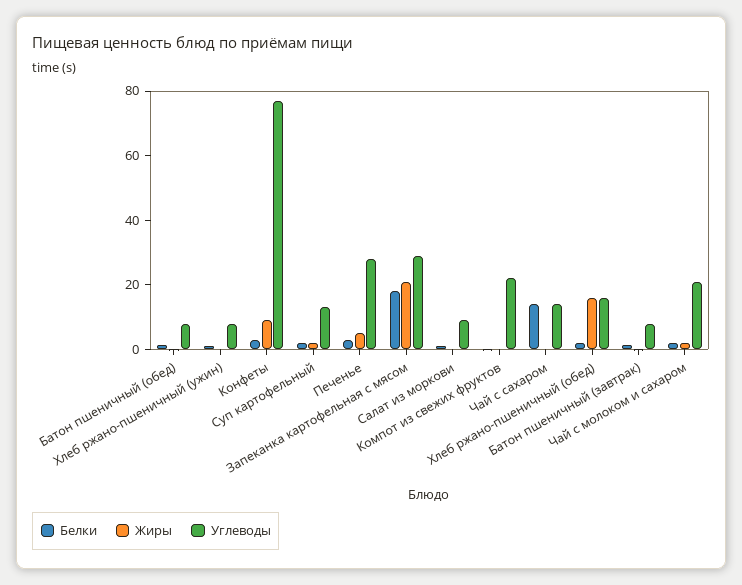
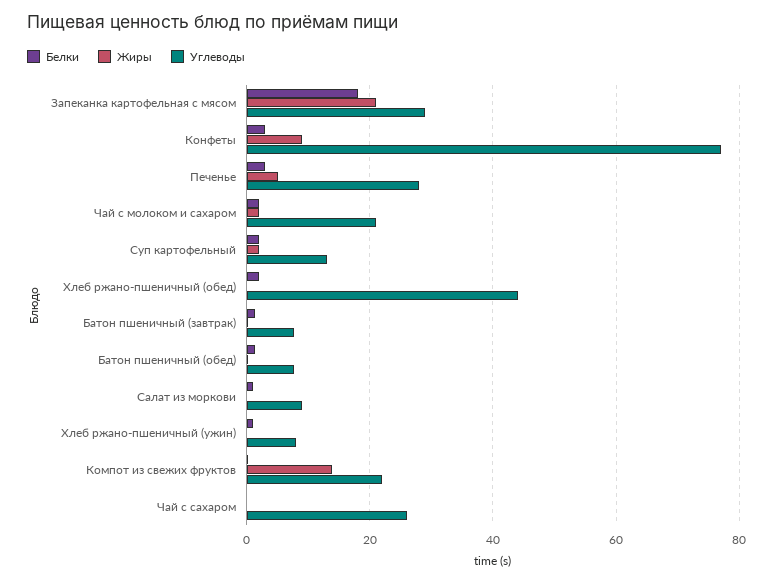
  {
    "Белки": {
      "Батон пшеничный (обед)": 2,
      "Хлеб ржано-пшеничный (ужин)": 2,
      "Конфеты": 4,
      "Суп картофельный": 2,
      "Печенье": 4,
      "Запеканка картофельная с мясом": 18,
      "Салат из моркови": 2,
      "Компот из свежих фруктов": 0,
-     "Чай с сахаром": 15,
+     "Чай с сахаром": 0,
      "Хлеб ржано-пшеничный (обед)": 2,
      "Батон пшеничный (завтрак)": 2,
      "Чай с молоком и сахаром": 2
    },
    "Жиры": {
      "Батон пшеничный (обед)": 0,
      "Хлеб ржано-пшеничный (ужин)": 0,
      "Конфеты": 10,
      "Суп картофельный": 2,
      "Печенье": 6,
      "Запеканка картофельная с мясом": 22,
      "Салат из моркови": 0,
-     "Компот из свежих фруктов": 0,
+     "Компот из свежих фруктов": 14,
      "Чай с сахаром": 0,
-     "Хлеб ржано-пшеничный (обед)": 15,
+     "Хлеб ржано-пшеничный (обед)": 0,
      "Батон пшеничный (завтрак)": 0,
      "Чай с молоком и сахаром": 2
    },
    "Углеводы": {
      "Батон пшеничный (обед)": 8,
      "Хлеб ржано-пшеничный (ужин)": 8,
      "Конфеты": 78,
      "Суп картофельный": 14,
      "Печенье": 28,
      "Запеканка картофельная с мясом": 30,
      "Салат из моркови": 10,
      "Компот из свежих фруктов": 22,
-     "Чай с сахаром": 15,
+     "Чай с сахаром": 26,
-     "Хлеб ржано-пшеничный (обед)": 15,
+     "Хлеб ржано-пшеничный (обед)": 44,
      "Батон пшеничный (завтрак)": 8,
      "Чай с молоком и сахаром": 22
    }
  }

